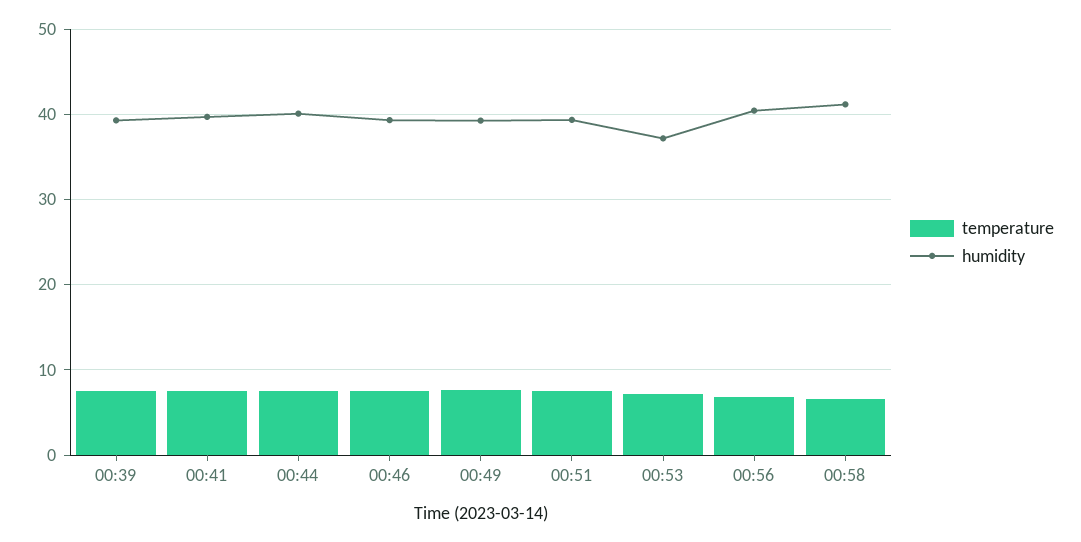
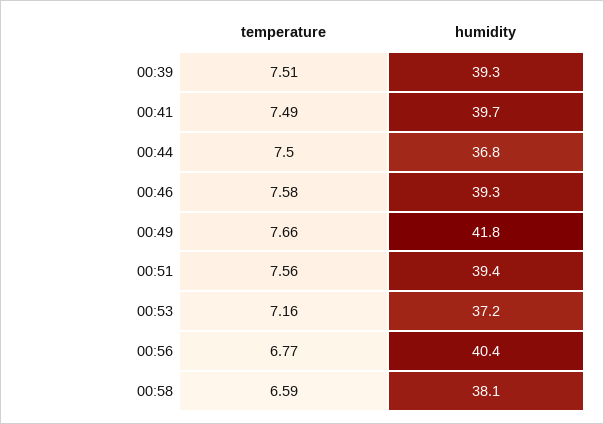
  {
    "temperature": {
      "00:39": 7.51,
      "00:41": 7.49,
      "00:44": 7.5,
      "00:46": 7.58,
      "00:49": 7.66,
      "00:51": 7.56,
      "00:53": 7.16,
      "00:56": 6.77,
      "00:58": 6.59
    },
    "humidity": {
      "00:39": 39.3,
      "00:41": 39.7,
-     "00:44": 40,
+     "00:44": 36.8,
      "00:46": 39.3,
-     "00:49": 39,
+     "00:49": 41.8,
      "00:51": 39.4,
      "00:53": 37.2,
      "00:56": 40.4,
-     "00:58": 41
+     "00:58": 38.1
    }
  }

